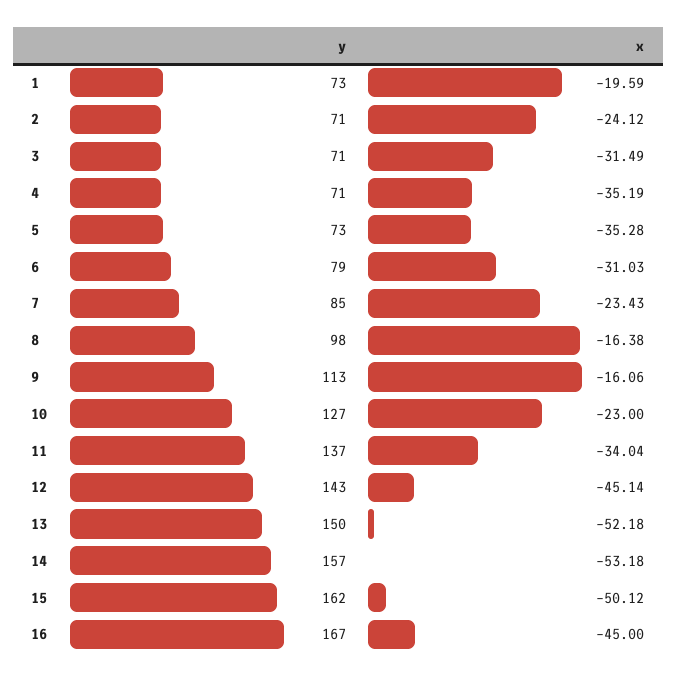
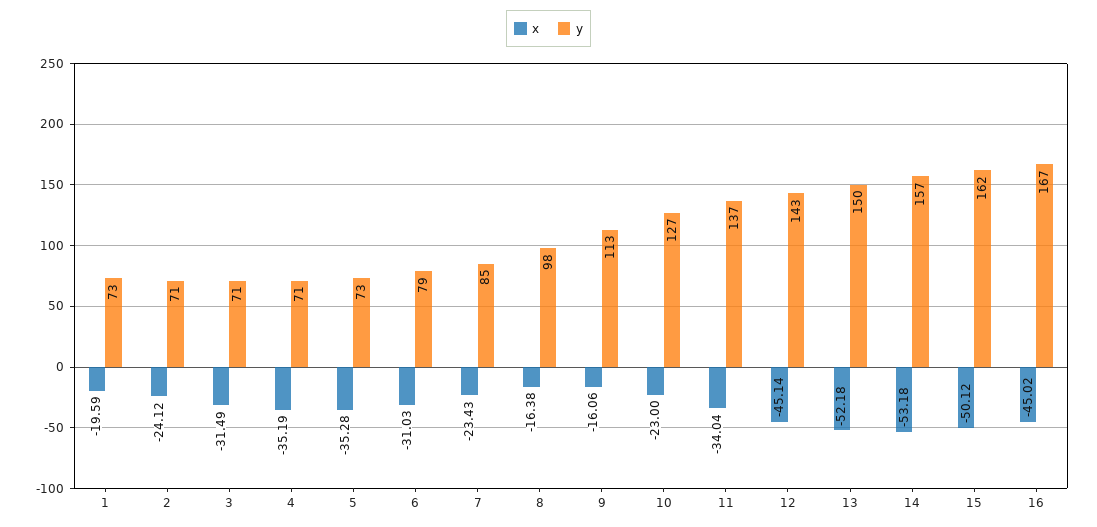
  {
    "y": {
      "1": 73,
      "2": 71,
      "3": 71,
      "4": 71,
      "5": 73,
      "6": 79,
      "7": 85,
      "8": 98,
      "9": 113,
      "10": 127,
      "11": 137,
      "12": 143,
      "13": 150,
      "14": 157,
      "15": 162,
      "16": 167
    },
    "x": {
      "1": -19.59,
      "2": -24.12,
      "3": -31.49,
      "4": -35.19,
      "5": -35.28,
      "6": -31.03,
      "7": -23.43,
      "8": -16.38,
      "9": -16.06,
      "10": -23,
      "11": -34.04,
      "12": -45.14,
      "13": -52.18,
      "14": -53.18,
      "15": -50.12,
-     "16": -45
+     "16": -45.02
    }
  }

